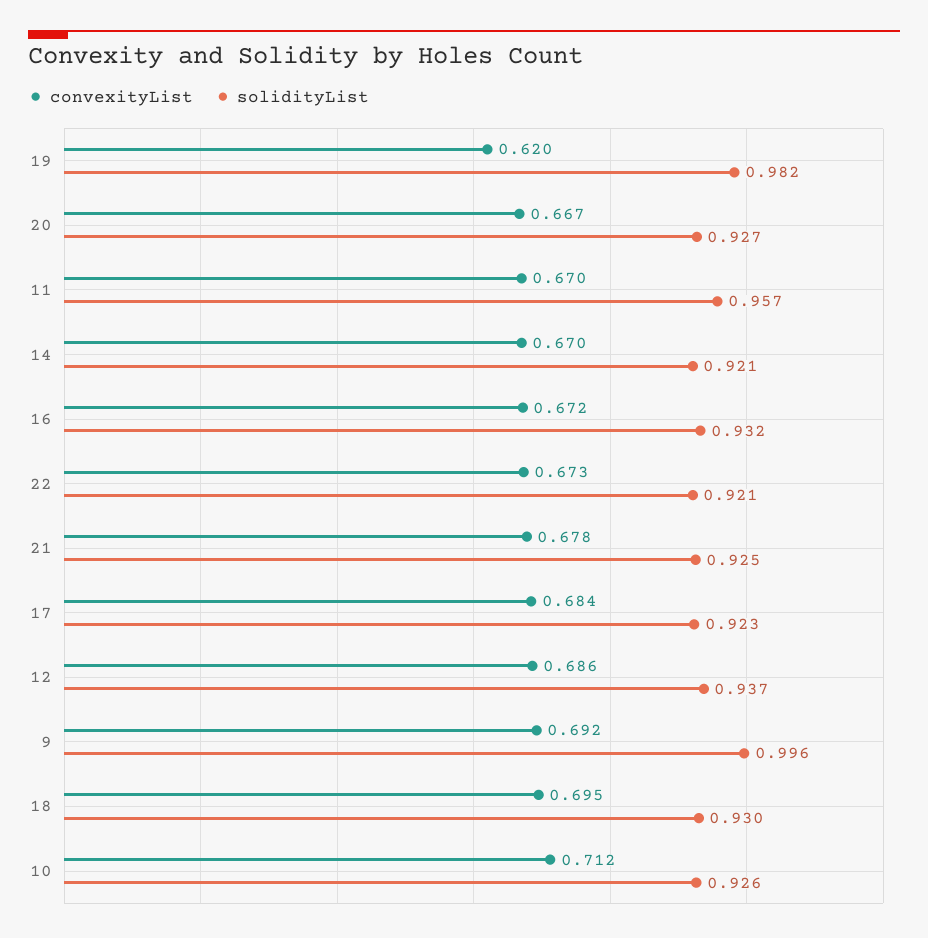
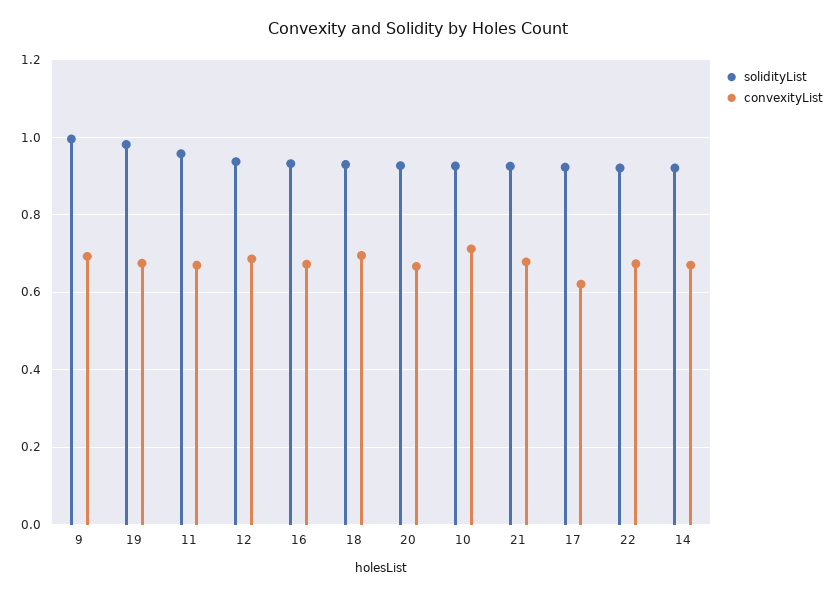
  {
    "convexityList": {
-     "19": 0.62,
+     "19": 0.68,
      "20": 0.667,
      "11": 0.67,
      "14": 0.67,
      "16": 0.672,
      "22": 0.673,
      "21": 0.678,
-     "17": 0.684,
+     "17": 0.62,
      "12": 0.686,
      "9": 0.692,
      "18": 0.695,
      "10": 0.712
    },
    "solidityList": {
      "19": 0.982,
      "20": 0.927,
      "11": 0.957,
      "14": 0.921,
      "16": 0.932,
      "22": 0.921,
      "21": 0.925,
      "17": 0.923,
      "12": 0.937,
      "9": 0.996,
      "18": 0.93,
      "10": 0.926
    }
  }

